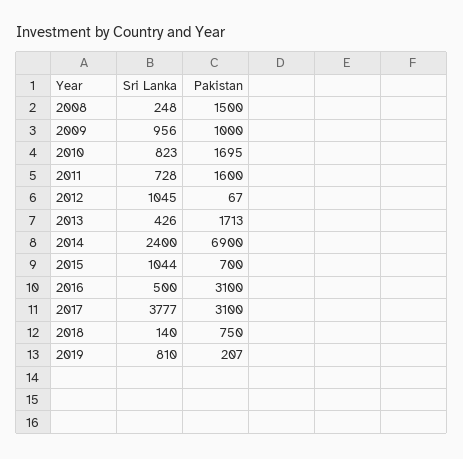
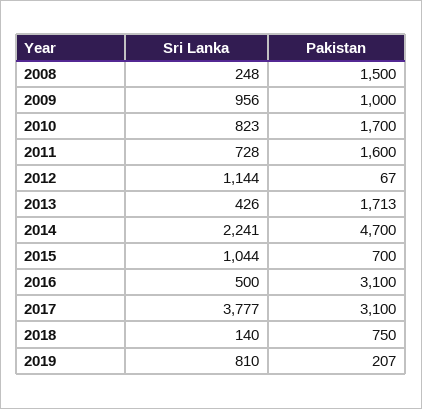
  {
    "Sri Lanka": {
      "2008": 248,
      "2009": 956,
      "2010": 823,
      "2011": 728,
-     "2012": 1045,
+     "2012": 1144,
      "2013": 426,
-     "2014": 2400,
+     "2014": 2241,
      "2015": 1044,
      "2016": 500,
      "2017": 3777,
      "2018": 140,
      "2019": 810
    },
    "Pakistan": {
      "2008": 1500,
      "2009": 1000,
-     "2010": 1695,
+     "2010": 1700,
      "2011": 1600,
      "2012": 67,
      "2013": 1713,
-     "2014": 6900,
+     "2014": 4700,
      "2015": 700,
      "2016": 3100,
      "2017": 3100,
      "2018": 750,
      "2019": 207
    }
  }

